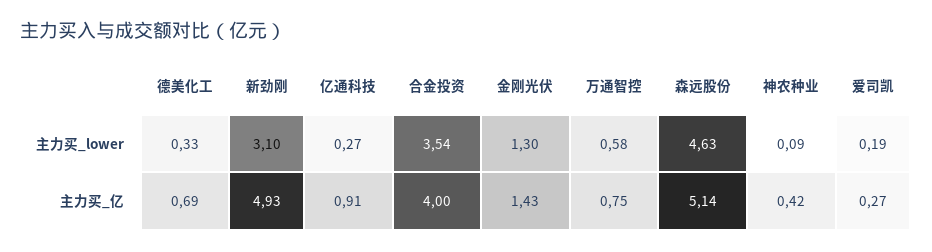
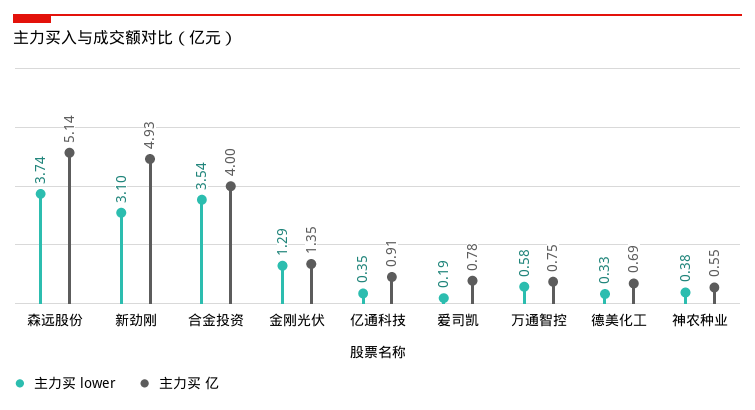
  {
    "主力买_lower": {
      "德美化工": 0.33,
      "新劲刚": 3.1,
-     "亿通科技": 0.27,
+     "亿通科技": 0.35,
      "合金投资": 3.54,
-     "金刚光伏": 1.3,
+     "金刚光伏": 1.29,
      "万通智控": 0.58,
-     "森远股份": 4.63,
+     "森远股份": 3.74,
-     "神农种业": 0.09,
+     "神农种业": 0.38,
      "爱司凯": 0.19
    },
    "主力买_亿": {
      "德美化工": 0.69,
      "新劲刚": 4.93,
      "亿通科技": 0.91,
      "合金投资": 4,
-     "金刚光伏": 1.43,
+     "金刚光伏": 1.35,
      "万通智控": 0.75,
      "森远股份": 5.14,
-     "神农种业": 0.42,
+     "神农种业": 0.55,
-     "爱司凯": 0.27
+     "爱司凯": 0.78
    }
  }

